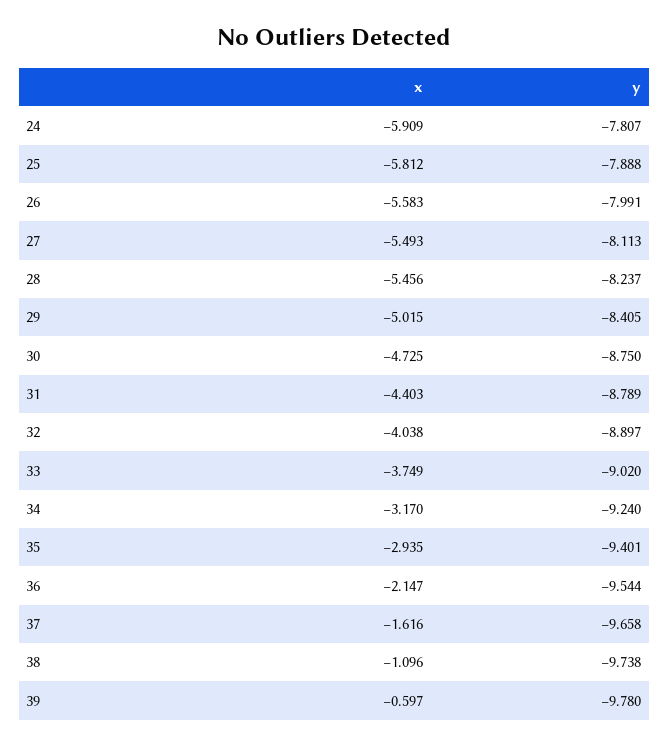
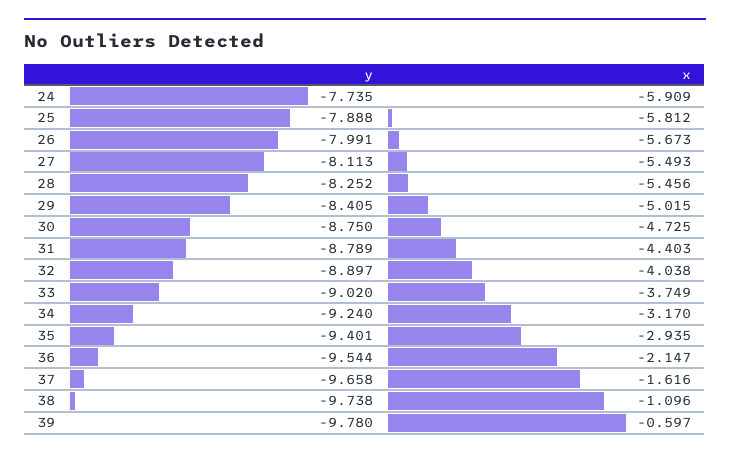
  {
    "x": {
      "24": -5.909,
      "25": -5.812,
-     "26": -5.583,
+     "26": -5.673,
      "27": -5.493,
      "28": -5.456,
      "29": -5.015,
      "30": -4.725,
      "31": -4.403,
      "32": -4.038,
      "33": -3.749,
      "34": -3.17,
      "35": -2.935,
      "36": -2.147,
      "37": -1.616,
      "38": -1.096,
      "39": -0.597
    },
    "y": {
-     "24": -7.807,
+     "24": -7.735,
      "25": -7.888,
      "26": -7.991,
      "27": -8.113,
-     "28": -8.237,
+     "28": -8.252,
      "29": -8.405,
      "30": -8.75,
      "31": -8.789,
      "32": -8.897,
      "33": -9.02,
      "34": -9.24,
      "35": -9.401,
      "36": -9.544,
      "37": -9.658,
      "38": -9.738,
      "39": -9.78
    }
  }

